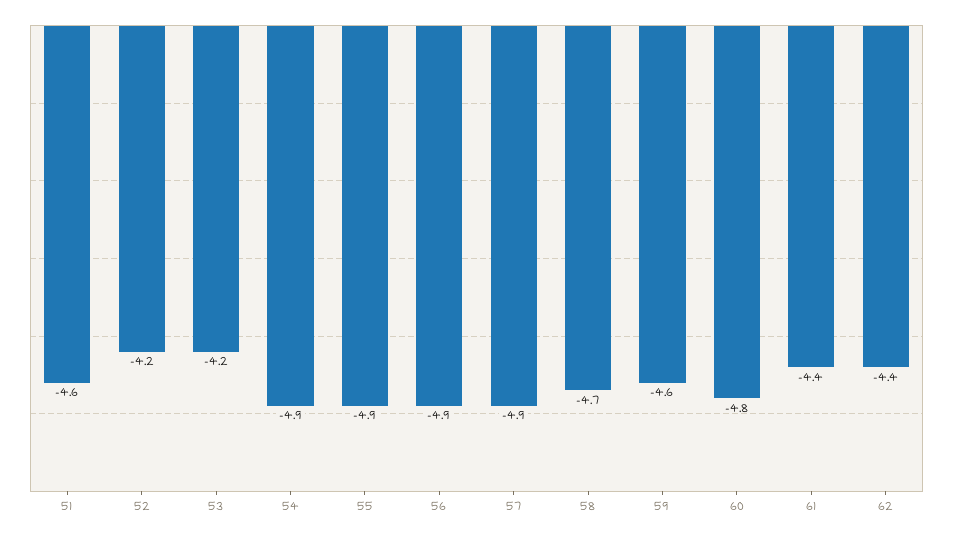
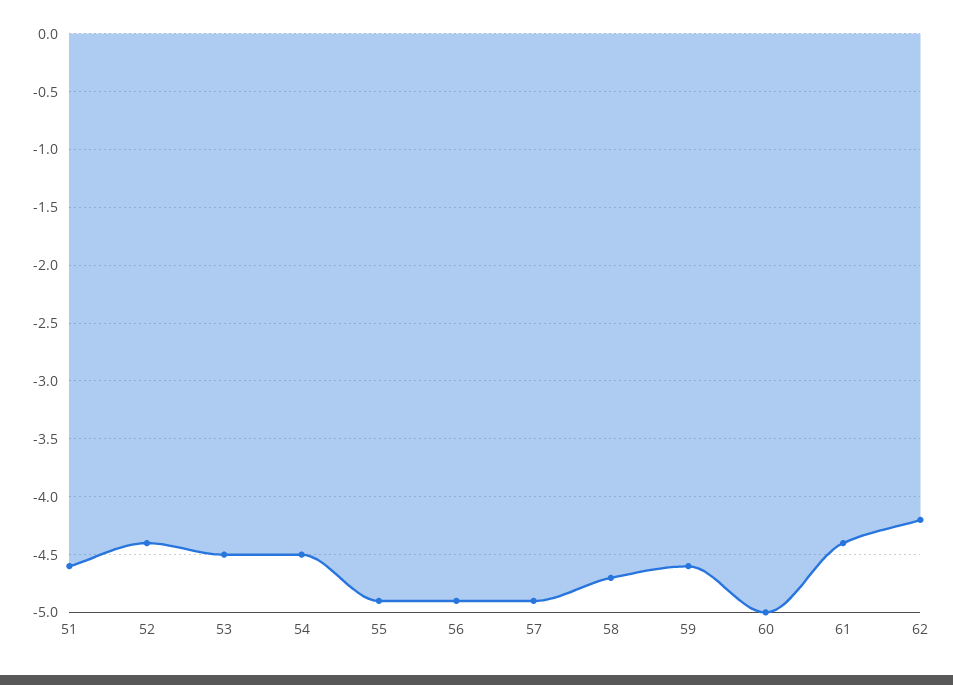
  {
    "51": -4.6,
-   "52": -4.2,
+   "52": -4.4,
-   "53": -4.2,
+   "53": -4.5,
-   "54": -4.9,
+   "54": -4.5,
    "55": -4.9,
    "56": -4.9,
    "57": -4.9,
    "58": -4.7,
    "59": -4.6,
-   "60": -4.8,
+   "60": -5,
    "61": -4.4,
-   "62": -4.4
+   "62": -4.2
  }

